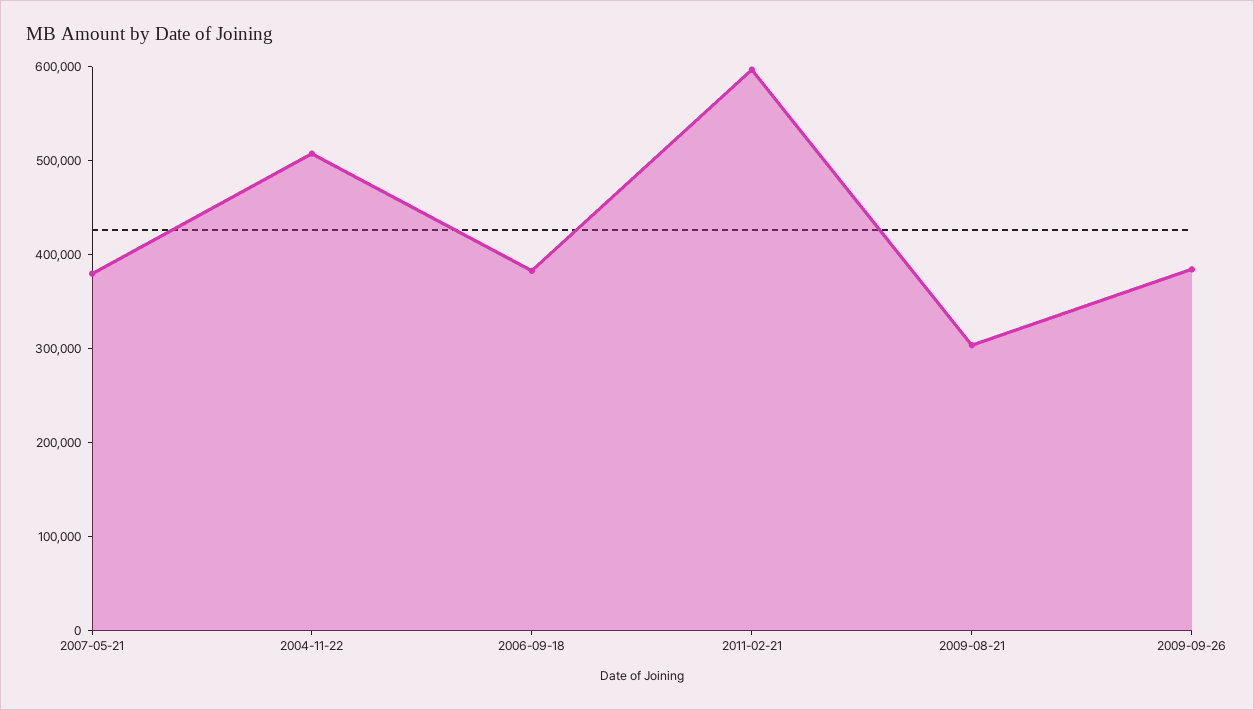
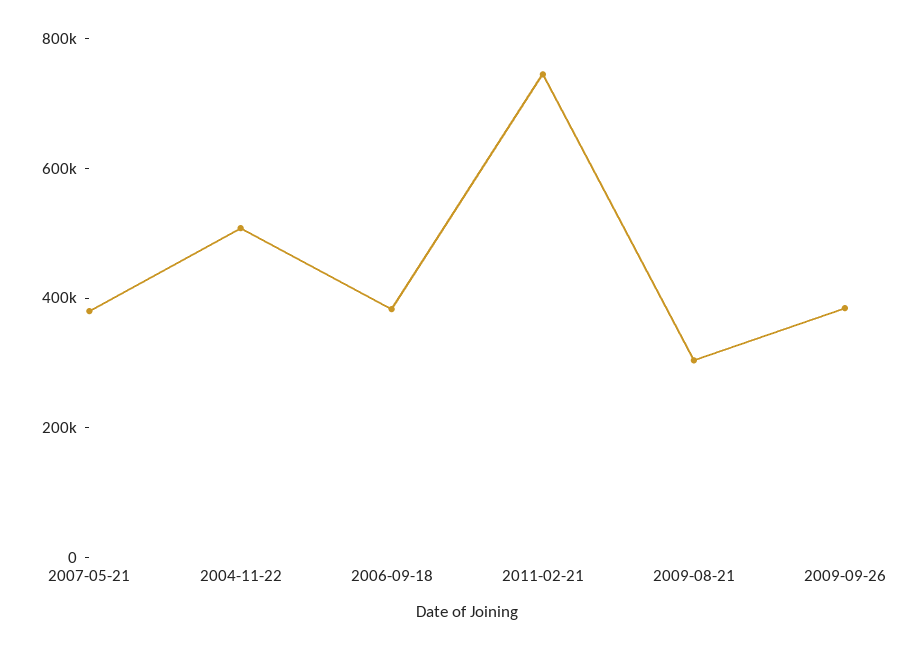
  {
    "2007-05-21": 380000,
    "2004-11-22": 500000,
    "2006-09-18": 380000,
-   "2011-02-21": 600000,
+   "2011-02-21": 750000,
    "2009-08-21": 300000,
    "2009-09-26": 380000
  }

